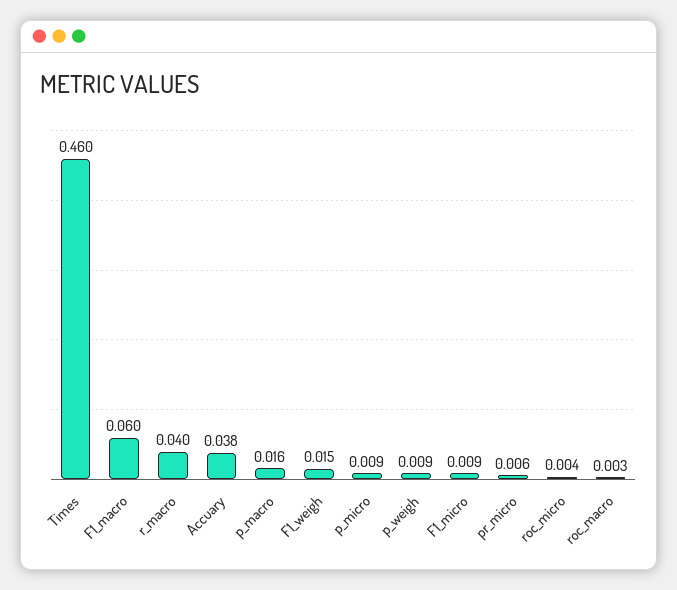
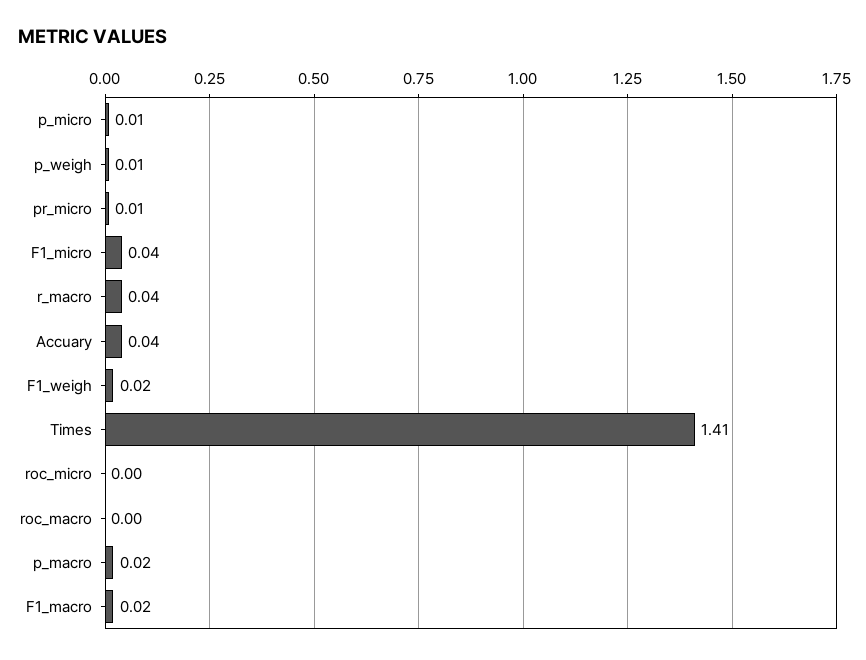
  {
-   "Times": 0.46,
+   "Times": 1.41,
-   "F1_macro": 0.06,
+   "F1_macro": 0.02,
    "r_macro": 0.04,
    "Accuary": 0.038,
    "p_macro": 0.016,
    "F1_weigh": 0.015,
    "p_micro": 0.009,
    "p_weigh": 0.009,
-   "F1_micro": 0.009,
+   "F1_micro": 0.04,
    "pr_micro": 0.006,
    "roc_micro": 0.004,
    "roc_macro": 0.003
  }

